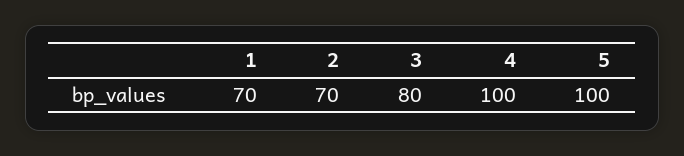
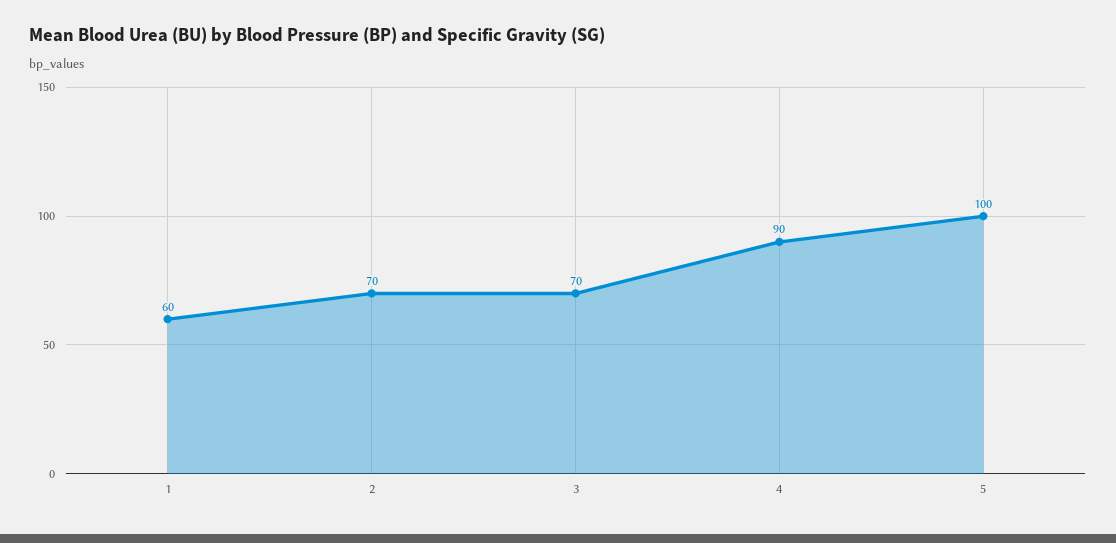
  {
-   "1": 70,
+   "1": 60,
    "2": 70,
-   "3": 80,
+   "3": 70,
-   "4": 100,
+   "4": 90,
    "5": 100
  }

